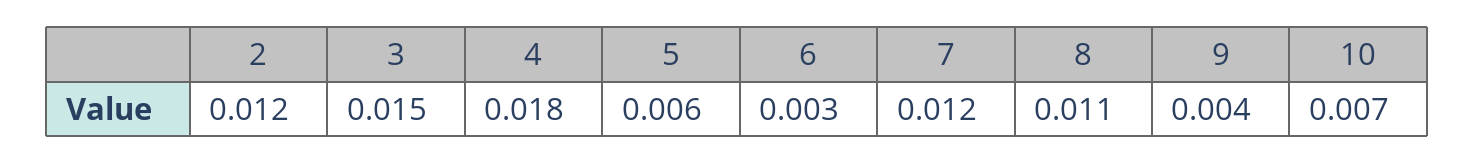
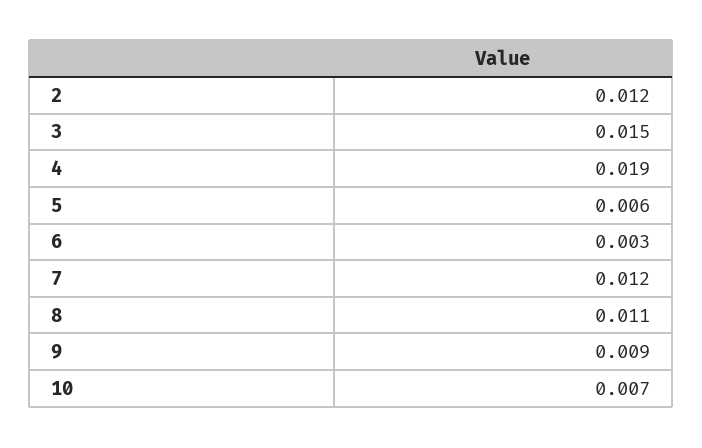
  {
    "2": 0.012,
    "3": 0.015,
-   "4": 0.018,
+   "4": 0.019,
    "5": 0.006,
    "6": 0.003,
    "7": 0.012,
    "8": 0.011,
-   "9": 0.004,
+   "9": 0.009,
    "10": 0.007
  }

